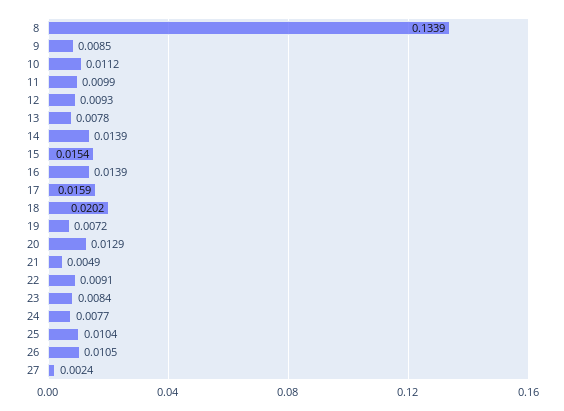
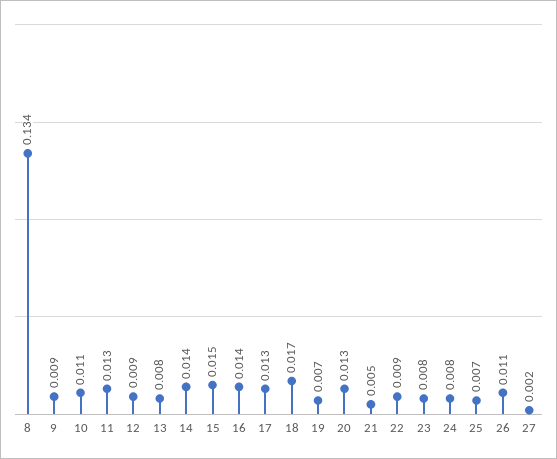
  {
    "8": 0.1339,
    "9": 0.0085,
    "10": 0.0112,
-   "11": 0.0099,
+   "11": 0.013,
    "12": 0.0093,
    "13": 0.0078,
    "14": 0.0139,
    "15": 0.0154,
    "16": 0.0139,
-   "17": 0.0159,
+   "17": 0.013,
-   "18": 0.0202,
+   "18": 0.017,
    "19": 0.0072,
    "20": 0.0129,
    "21": 0.0049,
    "22": 0.0091,
    "23": 0.0084,
    "24": 0.0077,
-   "25": 0.0104,
+   "25": 0.007,
    "26": 0.0105,
    "27": 0.0024
  }

